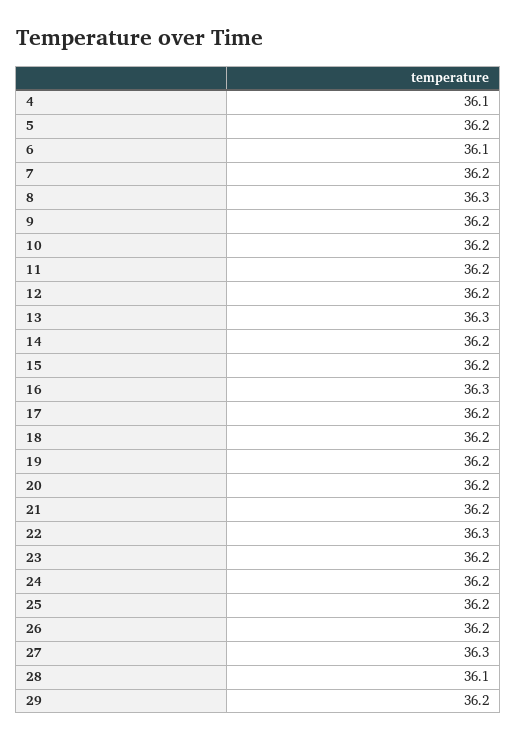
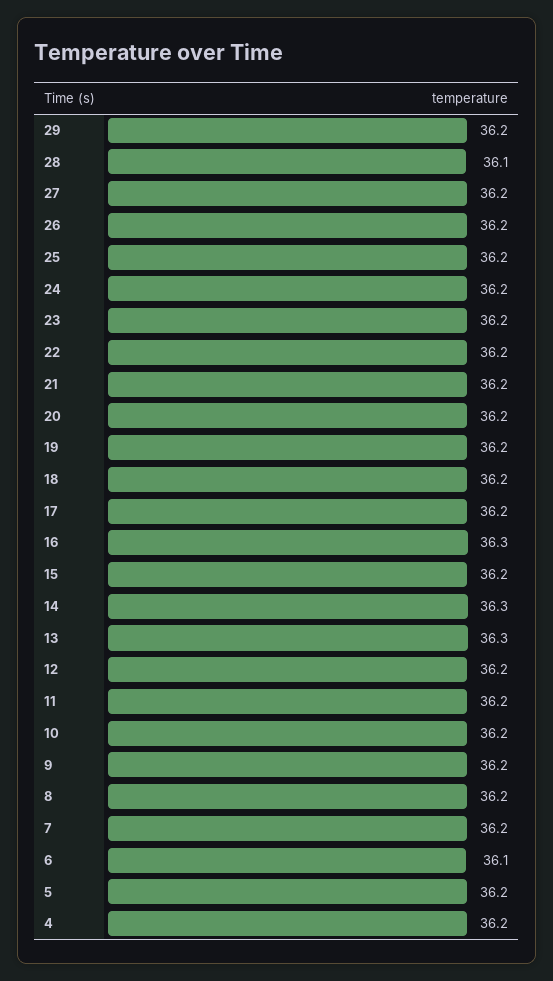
  {
-   "4": 36.1,
+   "4": 36.2,
    "5": 36.2,
    "6": 36.1,
    "7": 36.2,
-   "8": 36.3,
+   "8": 36.2,
    "9": 36.2,
    "10": 36.2,
    "11": 36.2,
    "12": 36.2,
    "13": 36.3,
-   "14": 36.2,
+   "14": 36.3,
    "15": 36.2,
    "16": 36.3,
    "17": 36.2,
    "18": 36.2,
    "19": 36.2,
    "20": 36.2,
    "21": 36.2,
-   "22": 36.3,
+   "22": 36.2,
    "23": 36.2,
    "24": 36.2,
    "25": 36.2,
    "26": 36.2,
-   "27": 36.3,
+   "27": 36.2,
    "28": 36.1,
    "29": 36.2
  }

